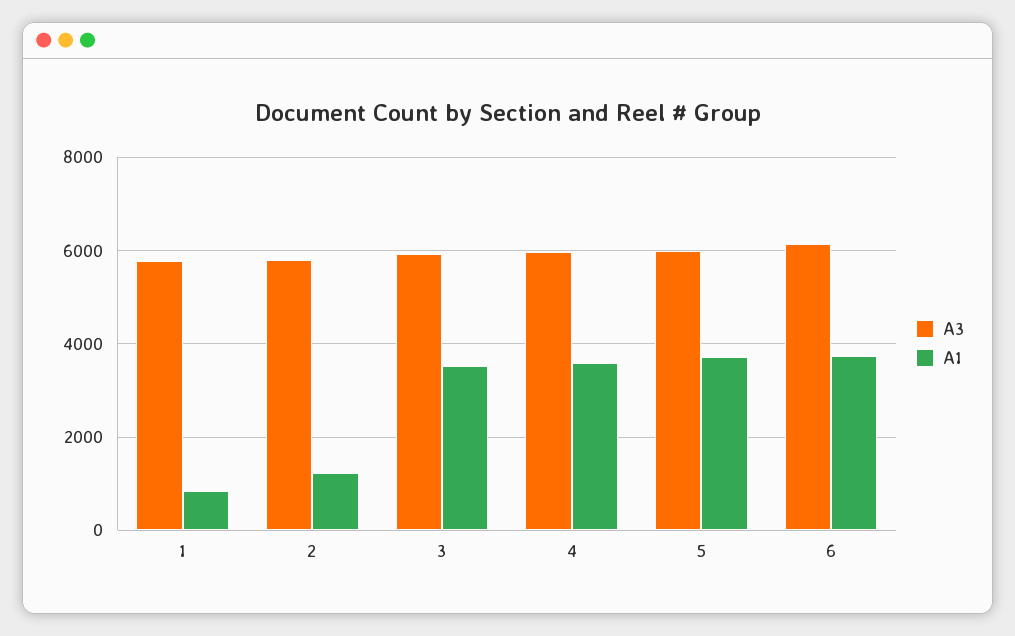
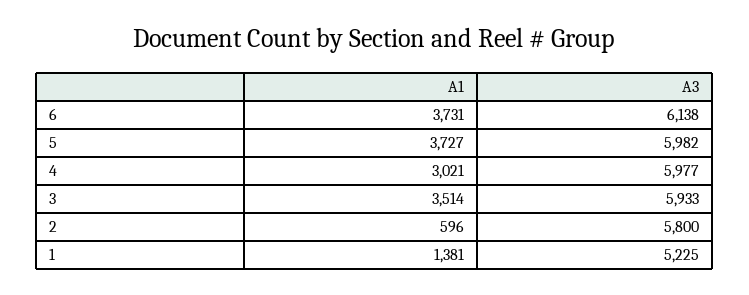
  {
    "A3": {
-     "1": 5800,
+     "1": 5225,
      "2": 5800,
      "3": 5933,
      "4": 5977,
      "5": 5982,
      "6": 6138
    },
    "A1": {
-     "1": 800,
+     "1": 1381,
-     "2": 1200,
+     "2": 596,
      "3": 3514,
-     "4": 3600,
+     "4": 3021,
      "5": 3727,
      "6": 3731
    }
  }

